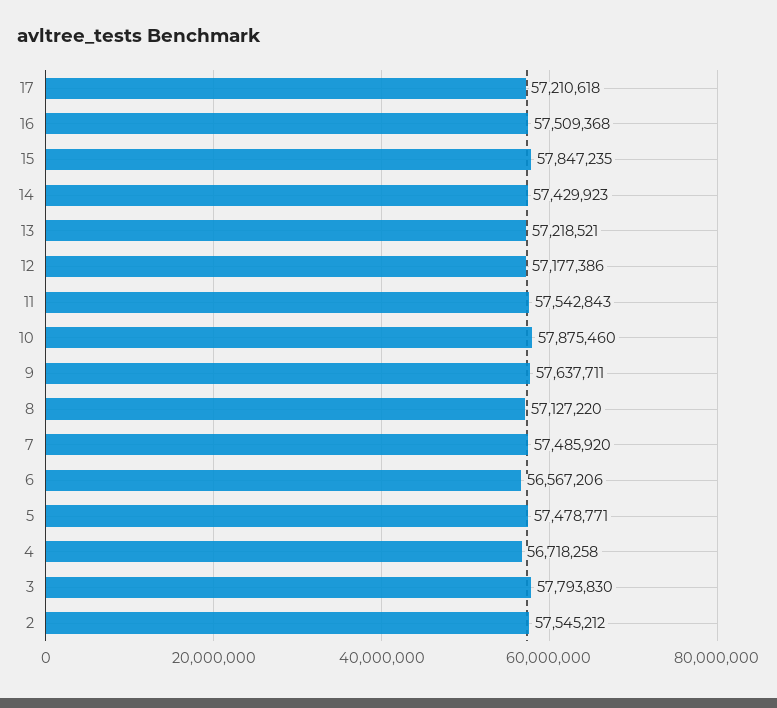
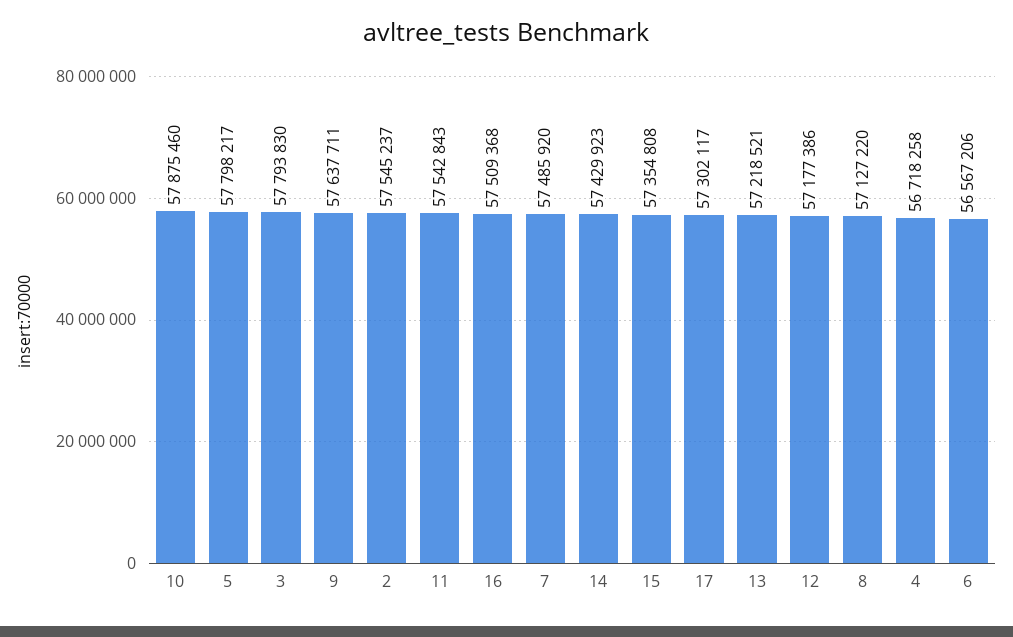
  {
-   "17": 57210618,
+   "17": 57302117,
    "16": 57509368,
-   "15": 57847235,
+   "15": 57354808,
    "14": 57429923,
    "13": 57218521,
    "12": 57177386,
    "11": 57542843,
    "10": 57875460,
    "9": 57637711,
    "8": 57127220,
    "7": 57485920,
    "6": 56567206,
-   "5": 57478771,
+   "5": 57798217,
    "4": 56718258,
    "3": 57793830,
-   "2": 57545212
+   "2": 57545237
  }

